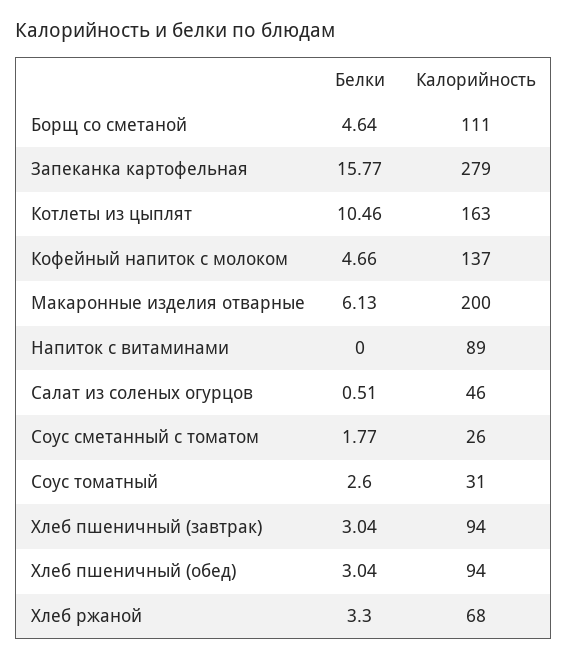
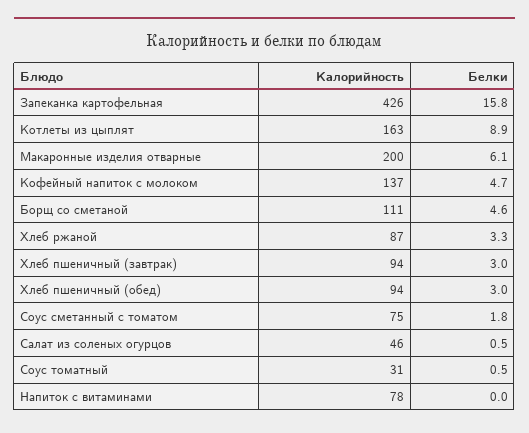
  {
    "Белки": {
      "Борщ со сметаной": 4.64,
      "Запеканка картофельная": 15.77,
-     "Котлеты из цыплят": 10.46,
+     "Котлеты из цыплят": 8.9,
      "Кофейный напиток с молоком": 4.66,
      "Макаронные изделия отварные": 6.13,
      "Напиток с витаминами": 0,
      "Салат из соленых огурцов": 0.51,
      "Соус сметанный с томатом": 1.77,
-     "Соус томатный": 2.6,
+     "Соус томатный": 0.5,
      "Хлеб пшеничный (завтрак)": 3.04,
      "Хлеб пшеничный (обед)": 3.04,
      "Хлеб ржаной": 3.3
    },
    "Калорийность": {
      "Борщ со сметаной": 111,
-     "Запеканка картофельная": 279,
+     "Запеканка картофельная": 426,
      "Котлеты из цыплят": 163,
      "Кофейный напиток с молоком": 137,
      "Макаронные изделия отварные": 200,
-     "Напиток с витаминами": 89,
+     "Напиток с витаминами": 78,
      "Салат из соленых огурцов": 46,
-     "Соус сметанный с томатом": 26,
+     "Соус сметанный с томатом": 75,
      "Соус томатный": 31,
      "Хлеб пшеничный (завтрак)": 94,
      "Хлеб пшеничный (обед)": 94,
-     "Хлеб ржаной": 68
+     "Хлеб ржаной": 87
    }
  }

